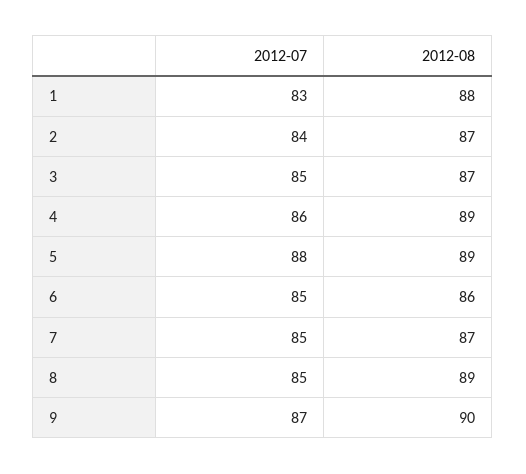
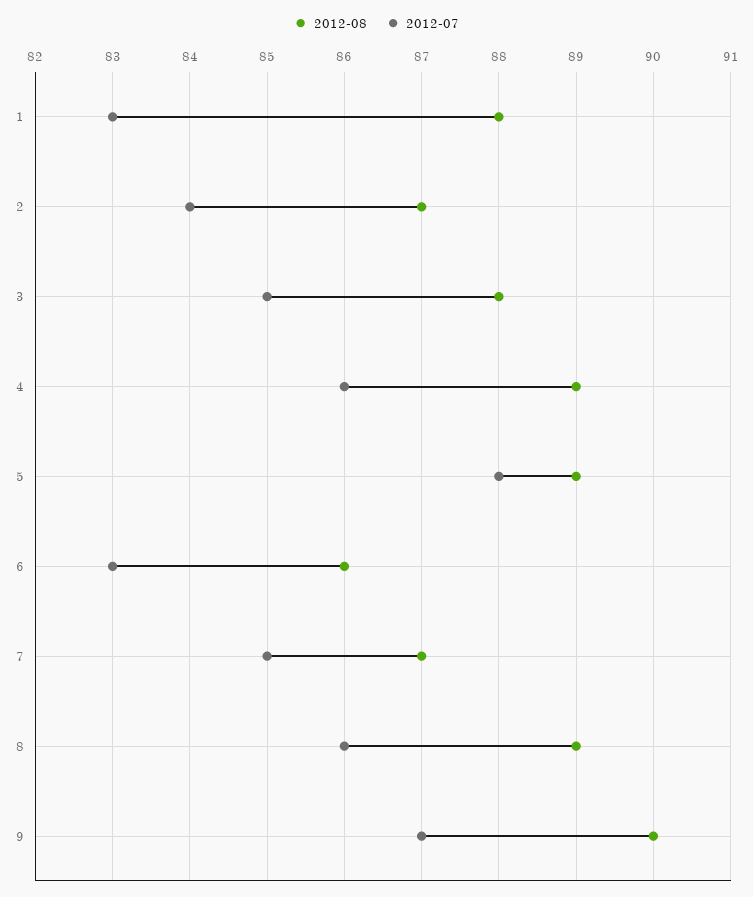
  {
    "2012-07": {
      "1": 83,
      "2": 84,
      "3": 85,
      "4": 86,
      "5": 88,
-     "6": 85,
+     "6": 83,
      "7": 85,
-     "8": 85,
+     "8": 86,
      "9": 87
    },
    "2012-08": {
      "1": 88,
      "2": 87,
-     "3": 87,
+     "3": 88,
      "4": 89,
      "5": 89,
      "6": 86,
      "7": 87,
      "8": 89,
      "9": 90
    }
  }

